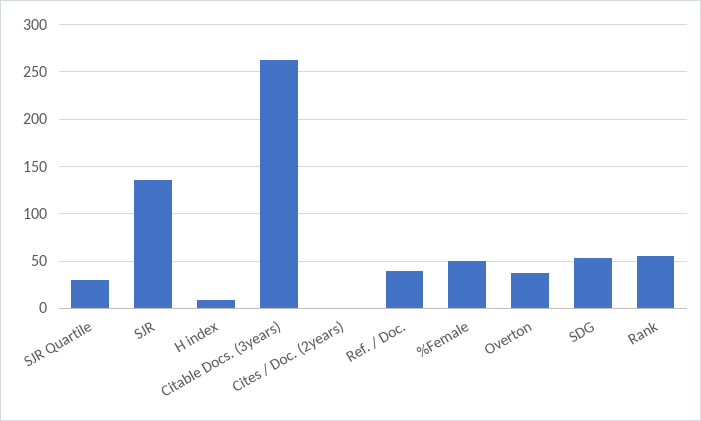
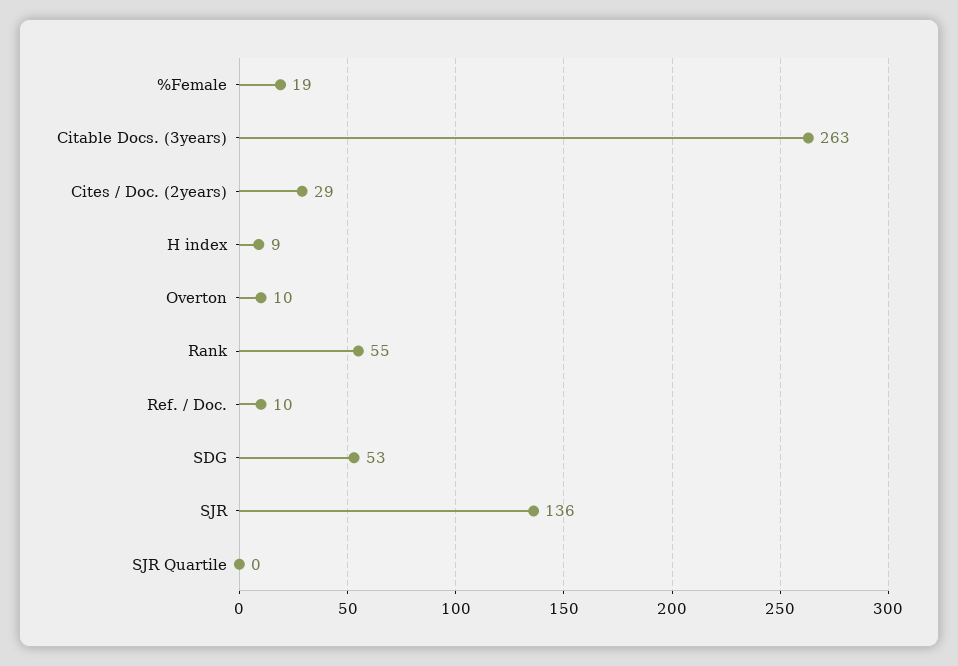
  {
-   "SJR Quartile": 30,
+   "SJR Quartile": 0,
    "SJR": 136,
    "H index": 9,
    "Citable Docs. (3years)": 263,
-   "Cites / Doc. (2years)": 0,
+   "Cites / Doc. (2years)": 29,
-   "Ref. / Doc.": 40,
+   "Ref. / Doc.": 10,
-   "%Female": 50,
+   "%Female": 19,
-   "Overton": 40,
+   "Overton": 10,
    "SDG": 53,
    "Rank": 55
  }

